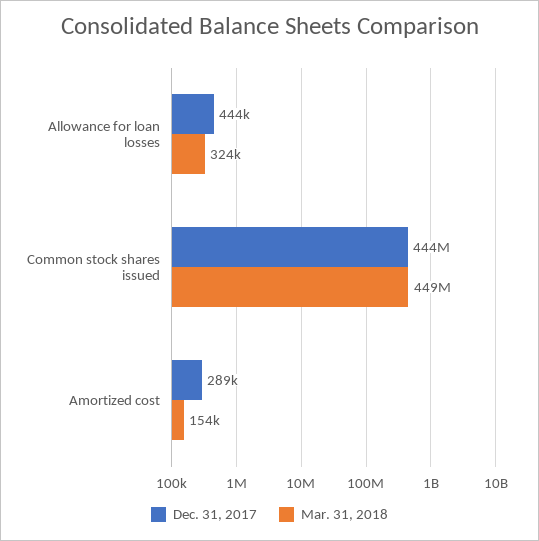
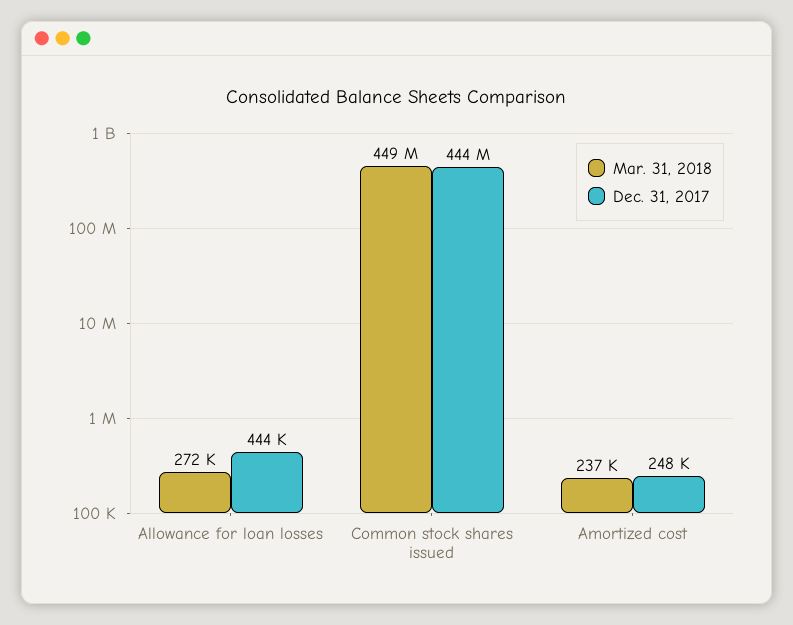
  {
    "Dec. 31, 2017": {
      "Allowance for loan losses": 444000,
      "Common stock shares issued": 444000000,
-     "Amortized cost": 289000
+     "Amortized cost": 248000
    },
    "Mar. 31, 2018": {
-     "Allowance for loan losses": 324000,
+     "Allowance for loan losses": 272000,
      "Common stock shares issued": 449000000,
-     "Amortized cost": 154000
+     "Amortized cost": 237000
    }
  }

